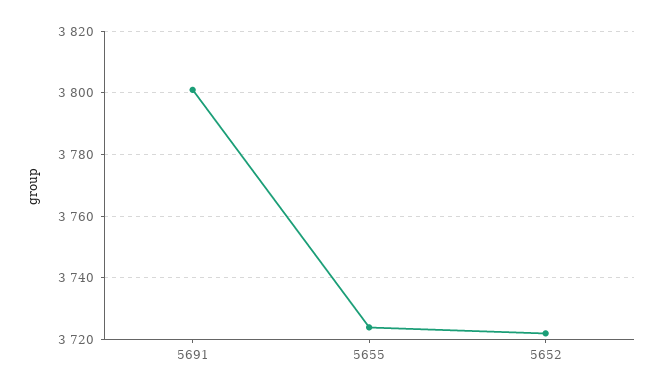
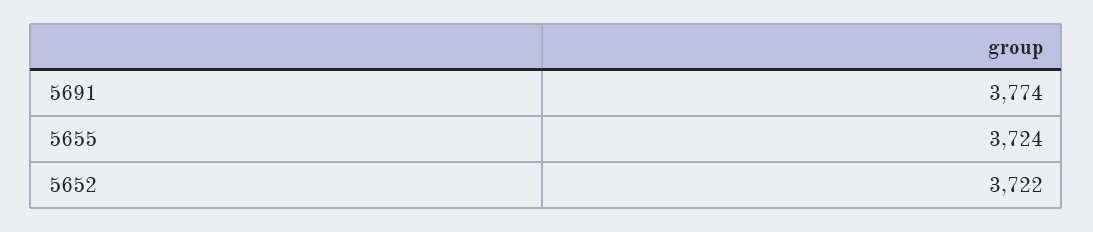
  {
-   "5691": 3800,
+   "5691": 3774,
    "5655": 3724,
    "5652": 3722
  }

